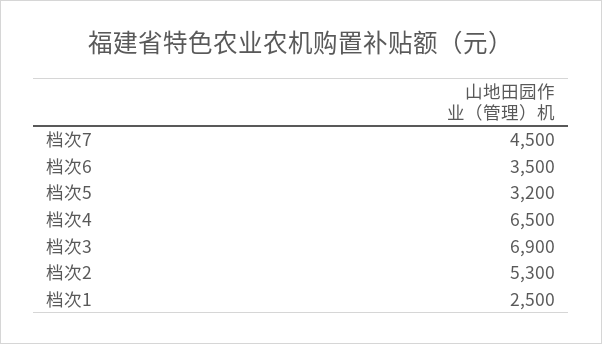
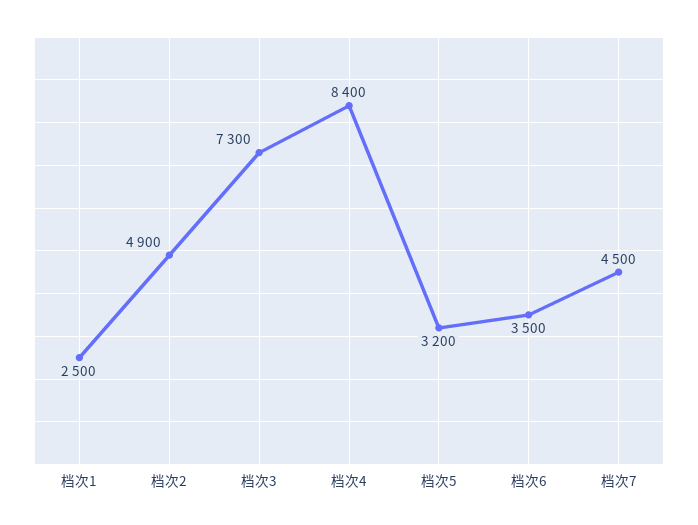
  {
    "档次7": 4500,
    "档次6": 3500,
    "档次5": 3200,
-   "档次4": 6500,
+   "档次4": 8400,
-   "档次3": 6900,
+   "档次3": 7300,
-   "档次2": 5300,
+   "档次2": 4900,
    "档次1": 2500
  }

